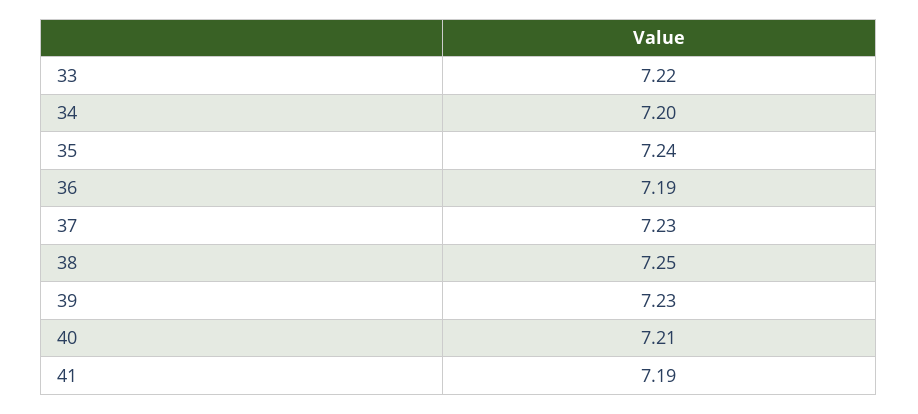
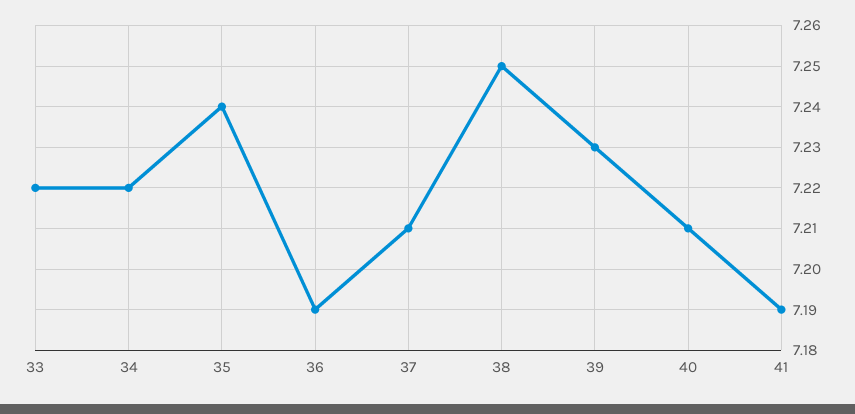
  {
    "33": 7.22,
-   "34": 7.2,
+   "34": 7.22,
    "35": 7.24,
    "36": 7.19,
-   "37": 7.23,
+   "37": 7.21,
    "38": 7.25,
    "39": 7.23,
    "40": 7.21,
    "41": 7.19
  }

